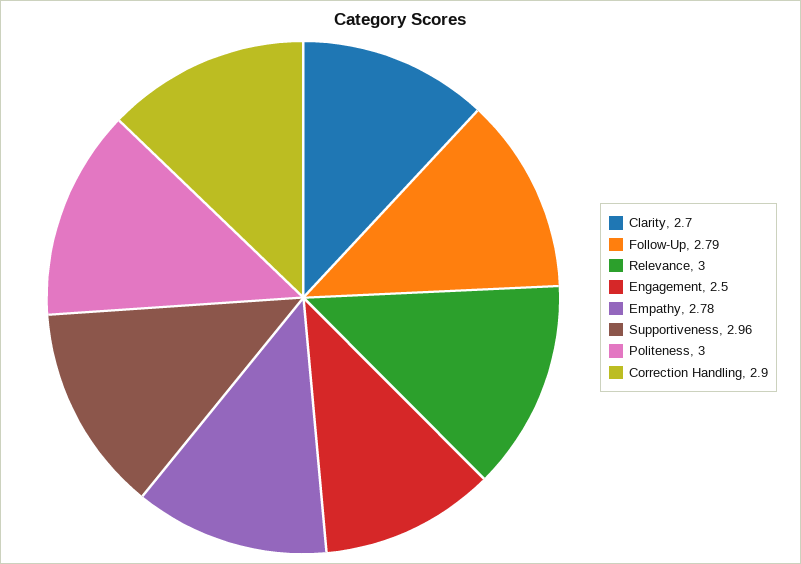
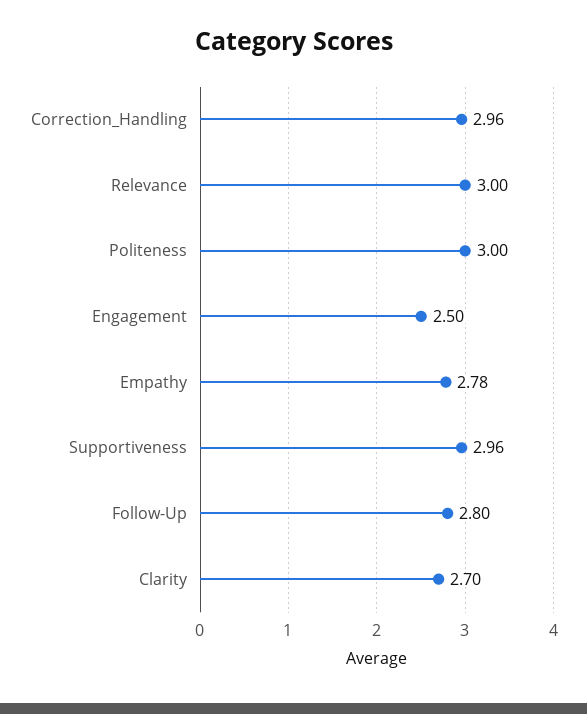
  {
    "Clarity": 2.7,
-   "Follow-Up": 2.79,
+   "Follow-Up": 2.8,
    "Relevance": 3,
    "Engagement": 2.5,
    "Empathy": 2.78,
    "Supportiveness": 2.96,
    "Politeness": 3,
-   "Correction Handling": 2.9
+   "Correction Handling": 2.96
  }

